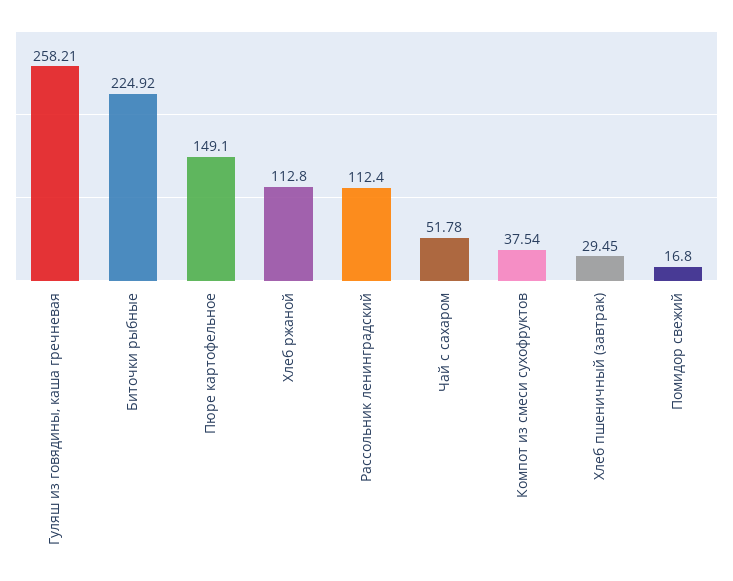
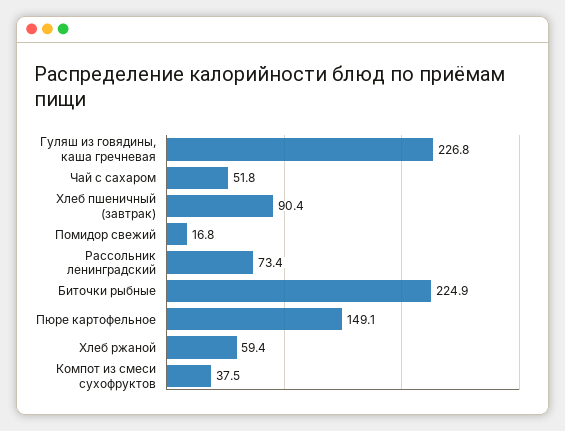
  {
-   "Гуляш из говядины, каша гречневая": 258.21,
+   "Гуляш из говядины, каша гречневая": 226.8,
    "Биточки рыбные": 224.92,
    "Пюре картофельное": 149.1,
-   "Хлеб ржаной": 112.8,
+   "Хлеб ржаной": 59.4,
-   "Рассольник ленинградский": 112.4,
+   "Рассольник ленинградский": 73.4,
    "Чай с сахаром": 51.78,
    "Компот из смеси сухофруктов": 37.54,
-   "Хлеб пшеничный (завтрак)": 29.45,
+   "Хлеб пшеничный (завтрак)": 90.4,
    "Помидор свежий": 16.8
  }

